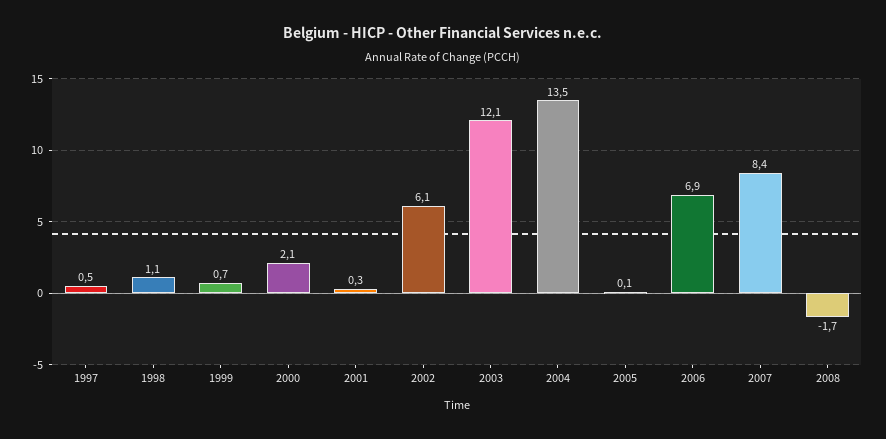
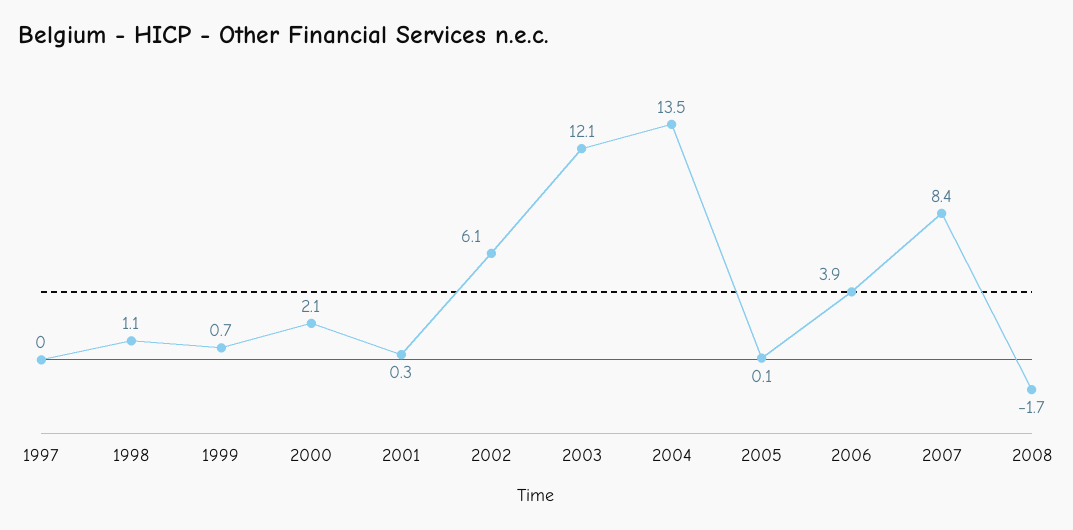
  {
-   "1997": 0.5,
+   "1997": 0,
    "1998": 1.1,
    "1999": 0.7,
    "2000": 2.1,
    "2001": 0.3,
    "2002": 6.1,
    "2003": 12.1,
    "2004": 13.5,
    "2005": 0.1,
-   "2006": 6.9,
+   "2006": 3.9,
    "2007": 8.4,
    "2008": -1.7
  }

